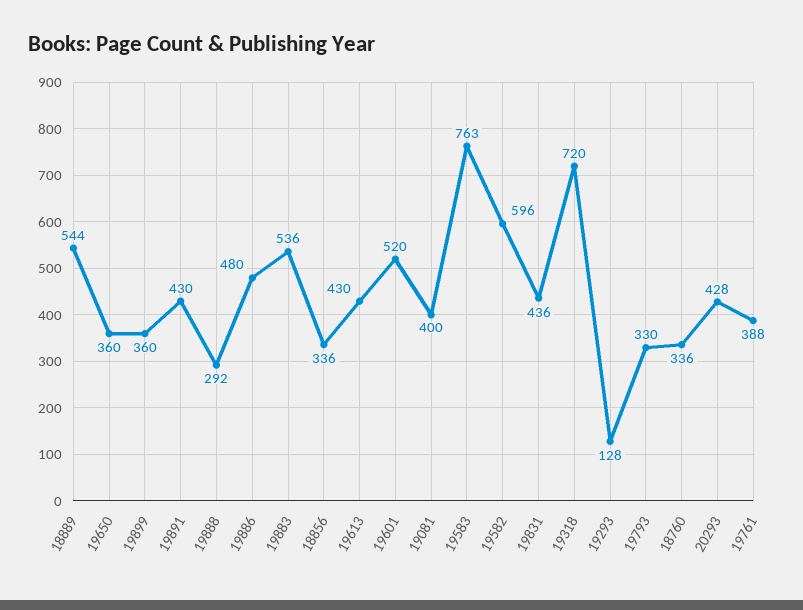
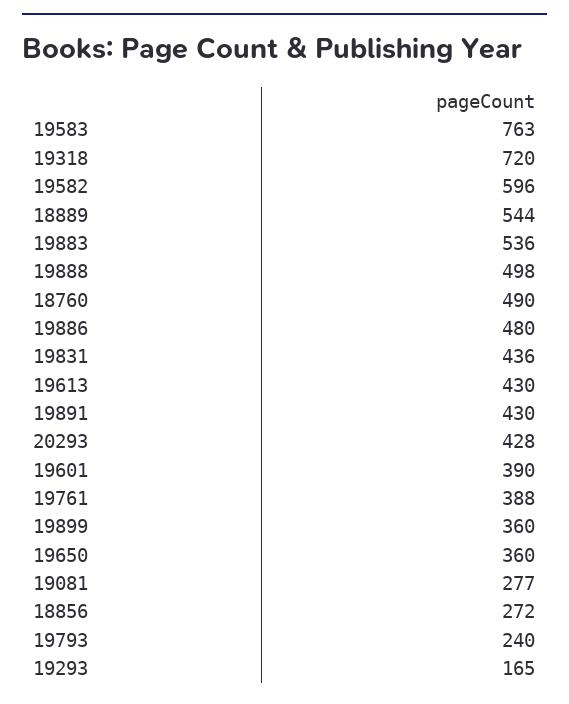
  {
    "18889": 544,
    "19650": 360,
    "19899": 360,
    "19891": 430,
-   "19888": 292,
+   "19888": 498,
    "19886": 480,
    "19883": 536,
-   "18856": 336,
+   "18856": 272,
    "19613": 430,
-   "19601": 520,
+   "19601": 390,
-   "19081": 400,
+   "19081": 277,
    "19583": 763,
    "19582": 596,
    "19831": 436,
    "19318": 720,
-   "19293": 128,
+   "19293": 165,
-   "19793": 330,
+   "19793": 240,
-   "18760": 336,
+   "18760": 490,
    "20293": 428,
    "19761": 388
  }

